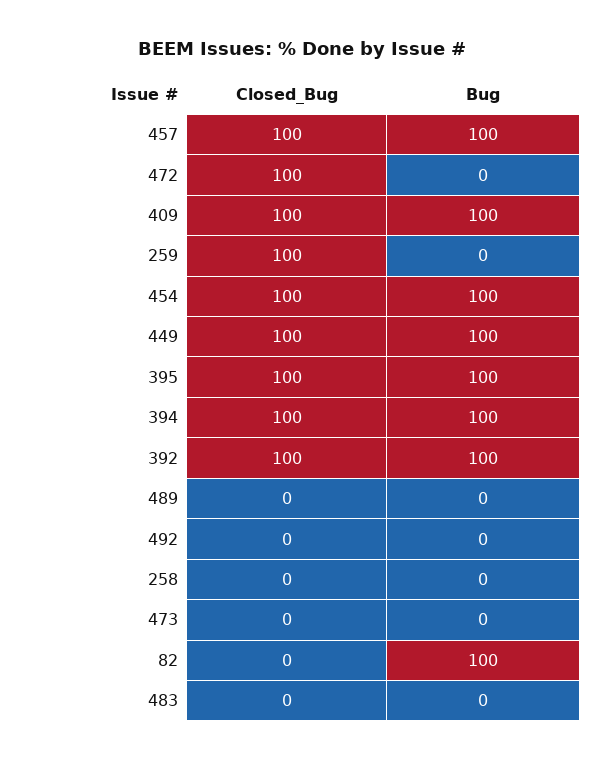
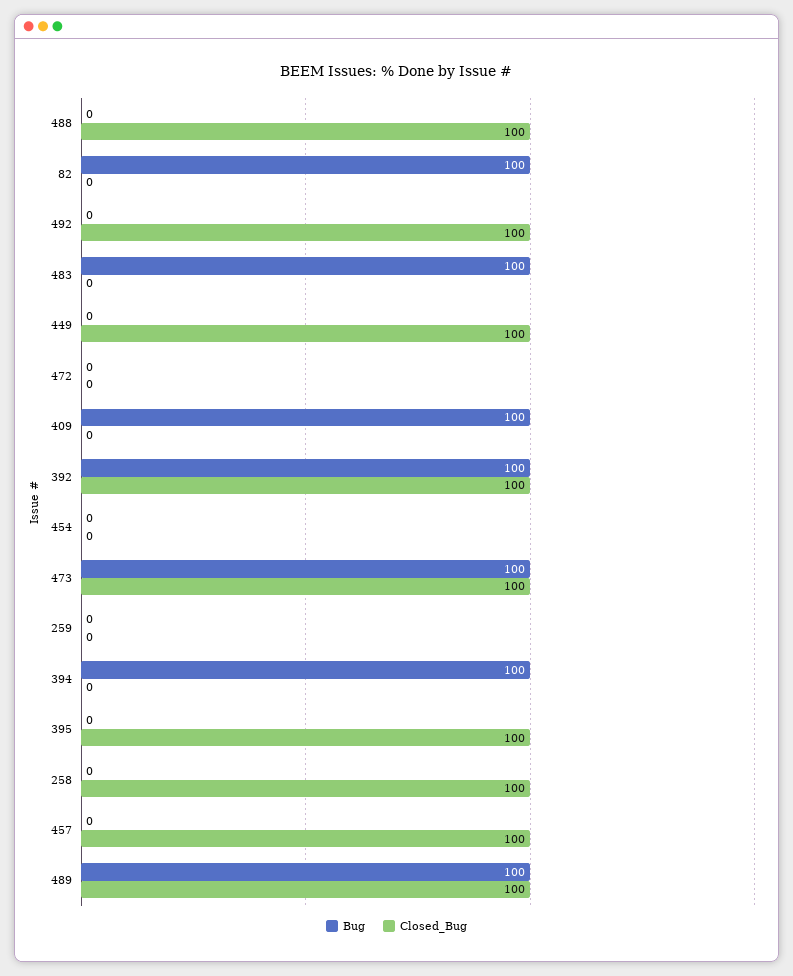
  {
    "Closed_Bug": {
      "457": 100,
-     "472": 100,
+     "472": 0,
-     "409": 100,
+     "409": 0,
-     "259": 100,
+     "259": 0,
-     "454": 100,
+     "454": 0,
      "449": 100,
      "395": 100,
-     "394": 100,
+     "394": 0,
      "392": 100,
-     "489": 0,
+     "489": 100,
-     "492": 0,
+     "492": 100,
-     "258": 0,
+     "258": 100,
-     "473": 0,
+     "473": 100,
      "82": 0,
-     "483": 0
+     "483": 0,
+     "488": 100
    },
    "Bug": {
-     "457": 100,
+     "457": 0,
      "472": 0,
      "409": 100,
      "259": 0,
-     "454": 100,
+     "454": 0,
-     "449": 100,
+     "449": 0,
-     "395": 100,
+     "395": 0,
      "394": 100,
      "392": 100,
-     "489": 0,
+     "489": 100,
      "492": 0,
      "258": 0,
-     "473": 0,
+     "473": 100,
      "82": 100,
-     "483": 0
+     "483": 100,
+     "488": 0
    }
  }

